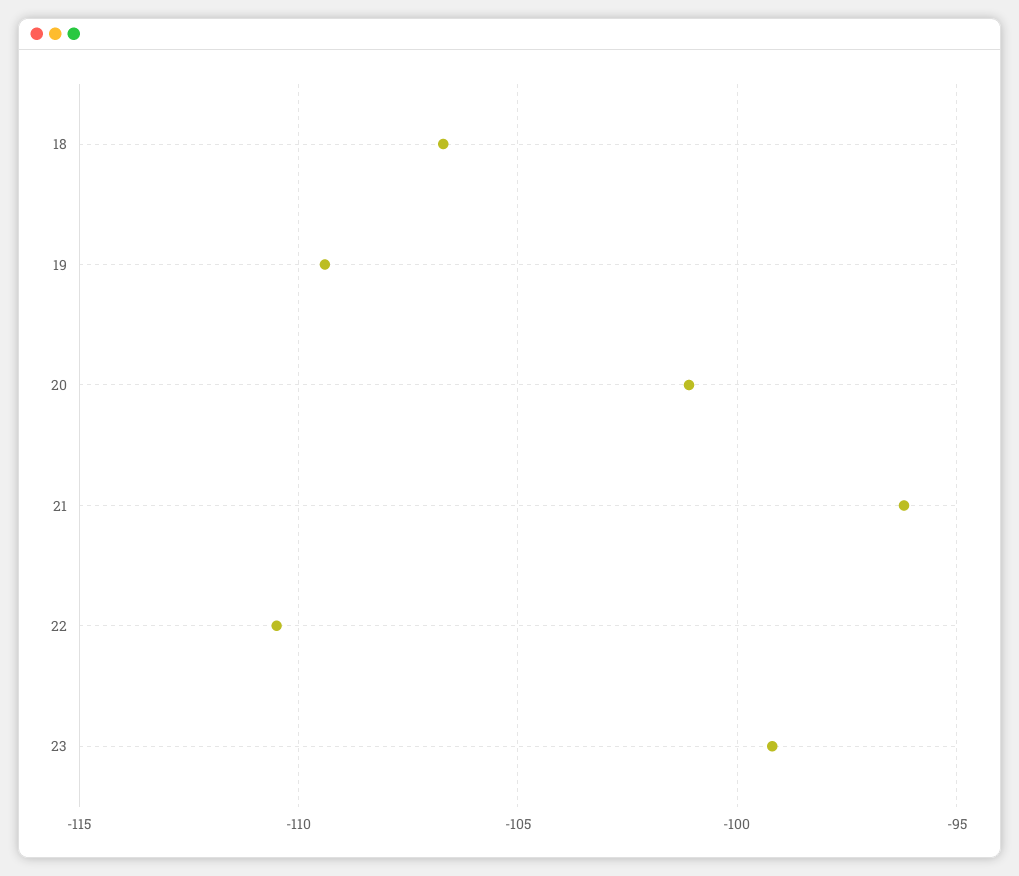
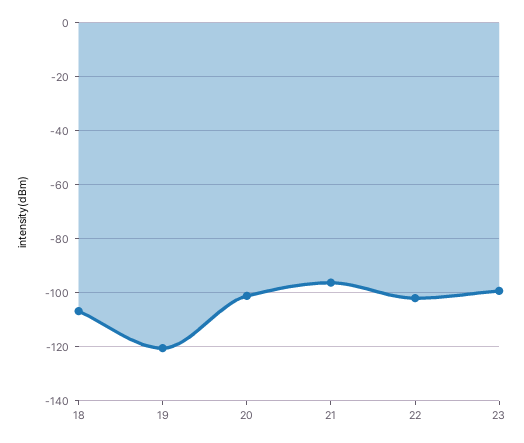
  {
    "18": -106.5,
-   "19": -109.5,
+   "19": -120,
    "20": -101,
    "21": -96,
-   "22": -110.5,
+   "22": -102.5,
    "23": -99
  }

